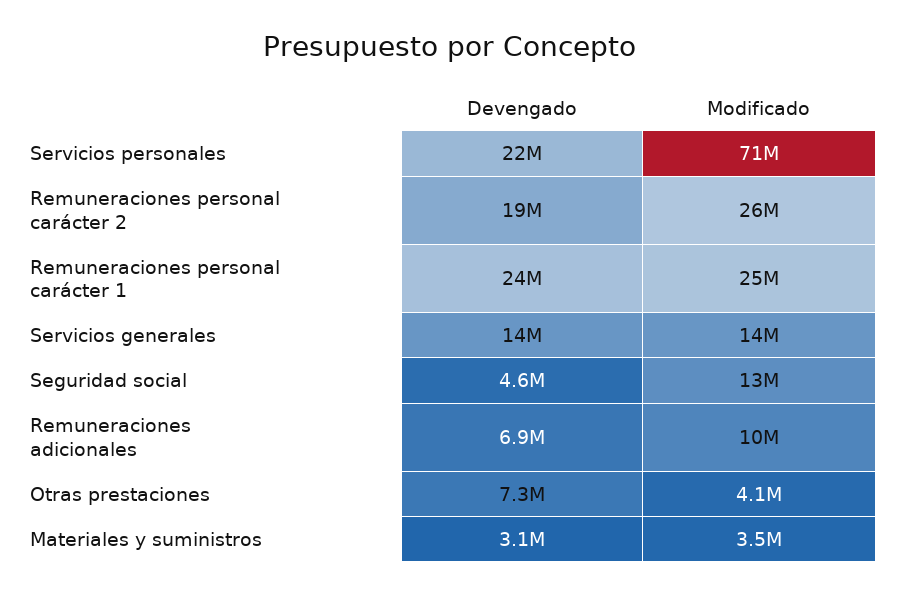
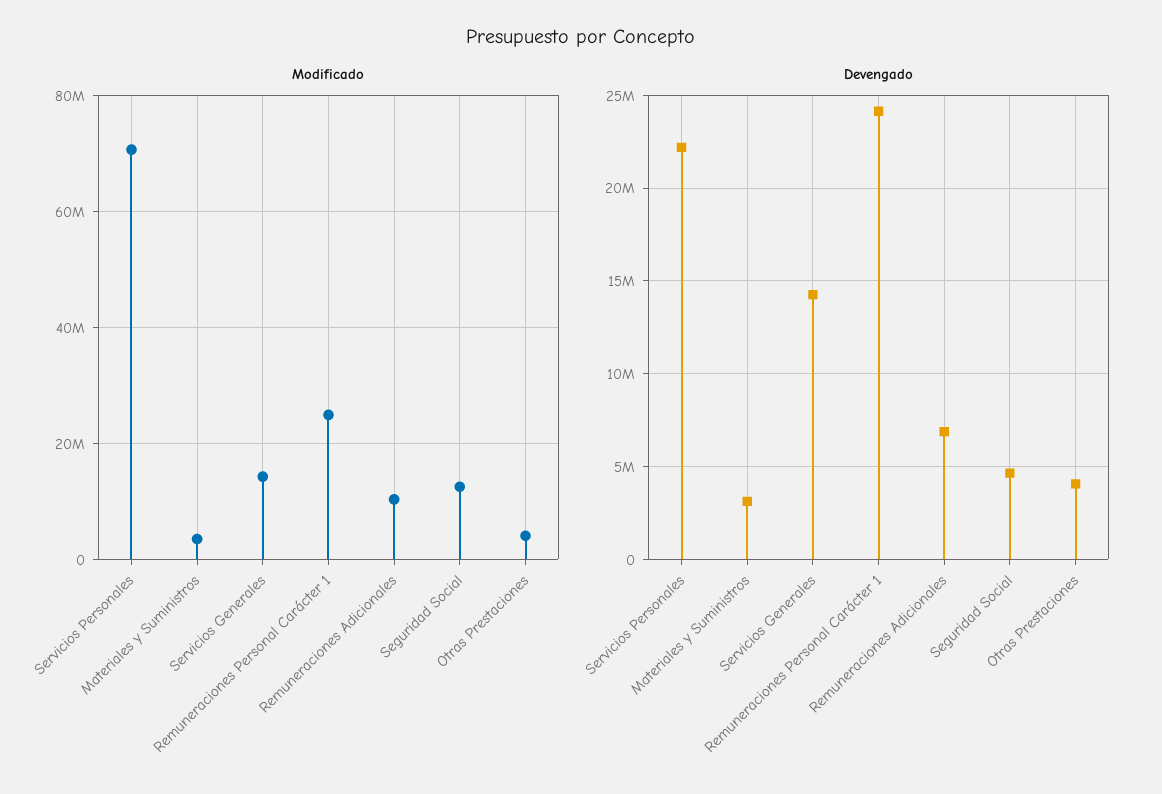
  {
    "Devengado": {
      "Servicios personales": 22000000,
-     "Remuneraciones personal carácter 2": 19000000,
      "Remuneraciones personal carácter 1": 24000000,
      "Servicios generales": 14000000,
      "Seguridad social": 4600000,
      "Remuneraciones adicionales": 6900000,
-     "Otras prestaciones": 7300000,
+     "Otras prestaciones": 4000000,
      "Materiales y suministros": 3100000
    },
    "Modificado": {
      "Servicios personales": 71000000,
-     "Remuneraciones personal carácter 2": 26000000,
      "Remuneraciones personal carácter 1": 25000000,
      "Servicios generales": 14000000,
      "Seguridad social": 13000000,
      "Remuneraciones adicionales": 10000000,
      "Otras prestaciones": 4100000,
      "Materiales y suministros": 3500000
    }
  }

